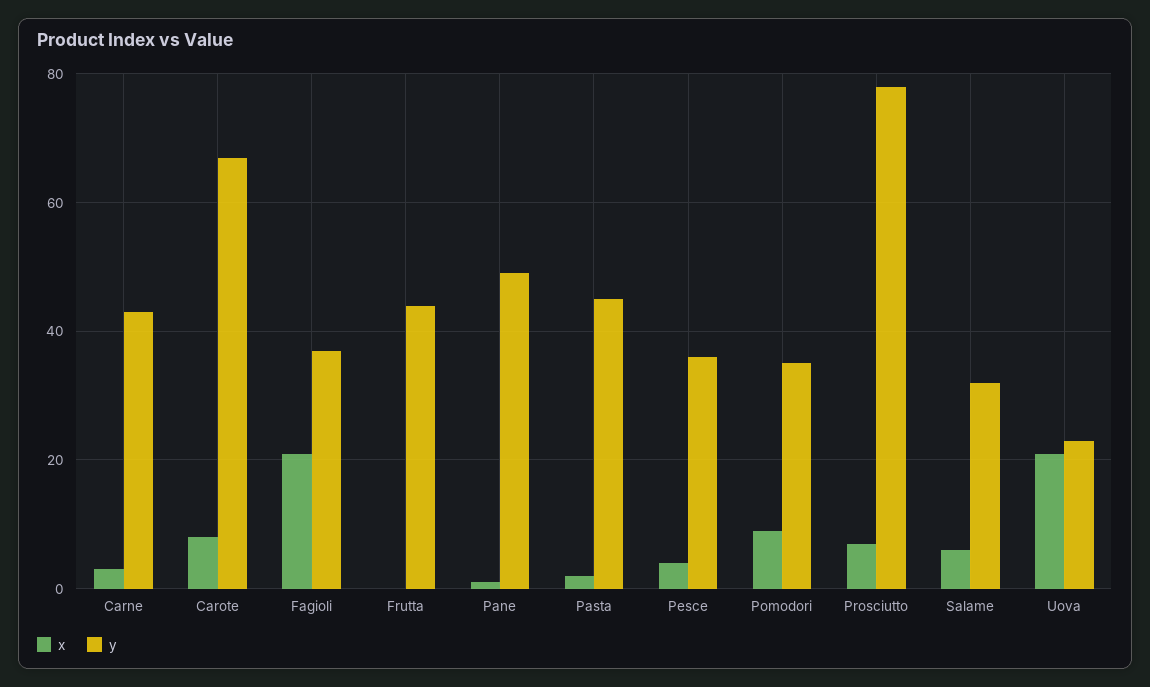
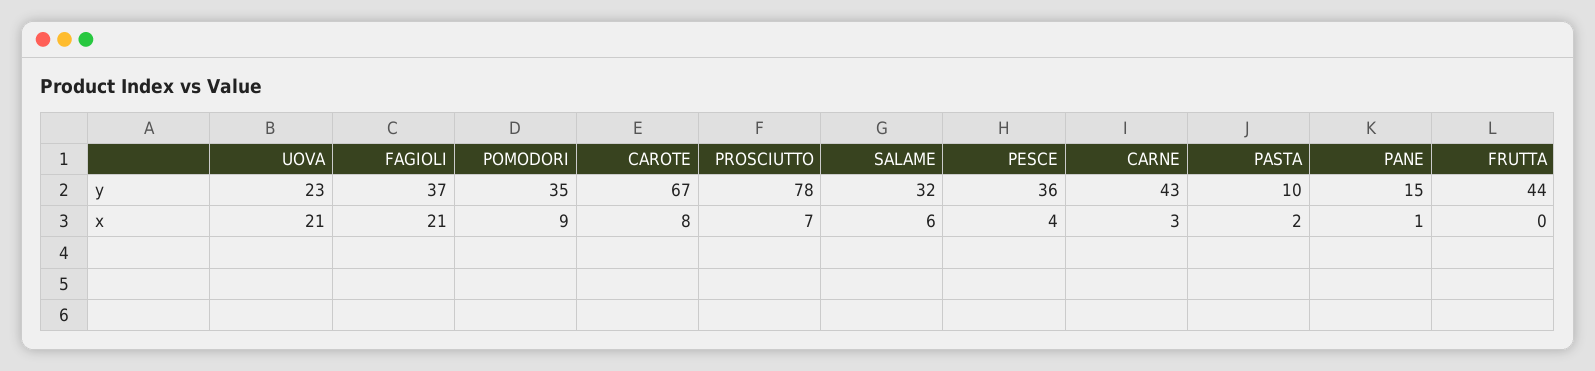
  {
    "x": {
      "Carne": 3,
      "Carote": 8,
      "Fagioli": 21,
      "Frutta": 0,
      "Pane": 1,
      "Pasta": 2,
      "Pesce": 4,
      "Pomodori": 9,
      "Prosciutto": 7,
      "Salame": 6,
      "Uova": 21
    },
    "y": {
      "Carne": 43,
      "Carote": 67,
      "Fagioli": 37,
      "Frutta": 44,
-     "Pane": 50,
+     "Pane": 15,
-     "Pasta": 45,
+     "Pasta": 10,
      "Pesce": 36,
      "Pomodori": 35,
      "Prosciutto": 78,
      "Salame": 32,
      "Uova": 23
    }
  }

